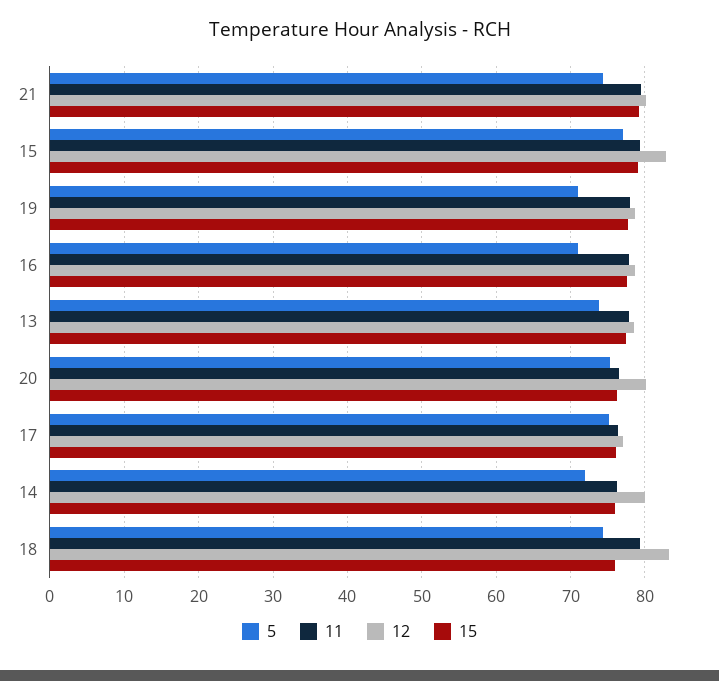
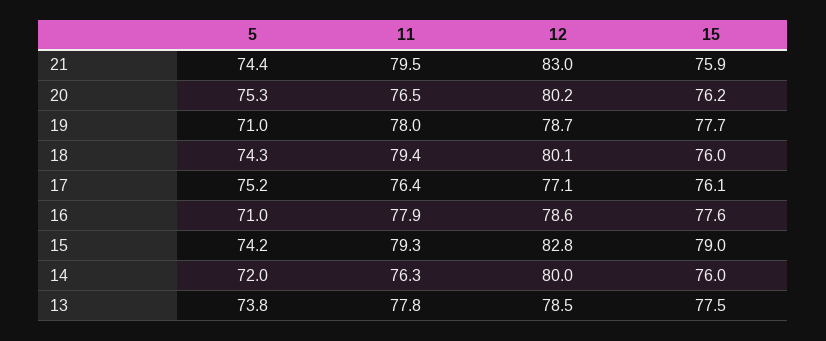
  {
    "5": {
      "21": 74.4,
-     "15": 77,
+     "15": 74.2,
      "19": 71,
      "16": 71,
      "13": 73.8,
      "20": 75.3,
      "17": 75.2,
      "14": 72,
      "18": 74.3
    },
    "11": {
      "21": 79.5,
      "15": 79.3,
      "19": 78,
      "16": 77.9,
      "13": 77.8,
      "20": 76.5,
      "17": 76.4,
      "14": 76.3,
      "18": 79.4
    },
    "12": {
-     "21": 80,
+     "21": 83,
      "15": 82.8,
      "19": 78.7,
      "16": 78.6,
      "13": 78.5,
      "20": 80.2,
      "17": 77.1,
      "14": 80,
-     "18": 83
+     "18": 80.1
    },
    "15": {
-     "21": 79,
+     "21": 75.9,
      "15": 79,
      "19": 77.7,
      "16": 77.6,
      "13": 77.5,
      "20": 76.2,
      "17": 76.1,
      "14": 76,
      "18": 76
    }
  }

